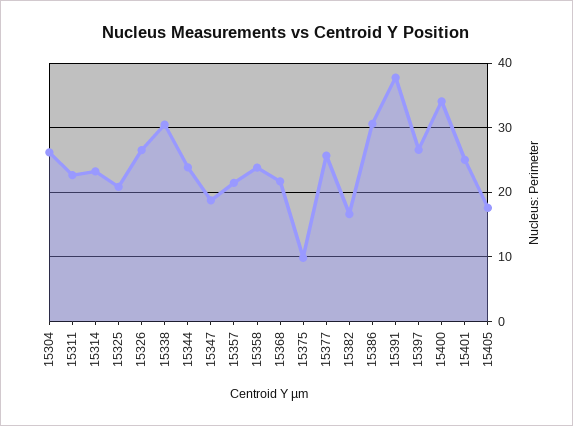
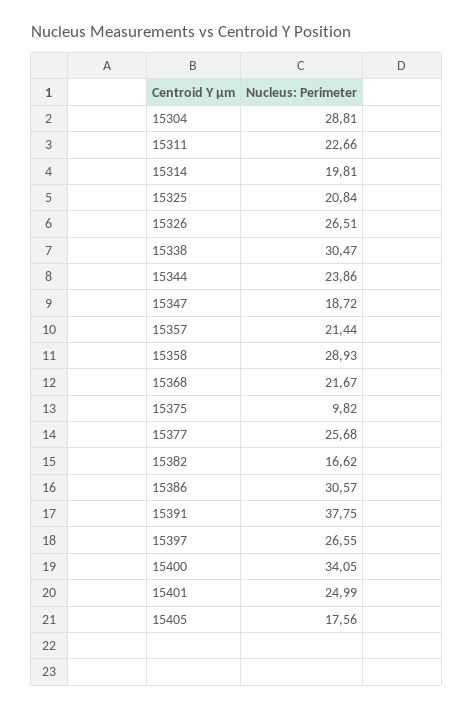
  {
-   "15304": 26,
+   "15304": 28.81,
    "15311": 22.66,
-   "15314": 23,
+   "15314": 19.81,
    "15325": 20.84,
    "15326": 26.51,
    "15338": 30.47,
    "15344": 23.86,
    "15347": 18.72,
    "15357": 21.44,
-   "15358": 24,
+   "15358": 28.93,
    "15368": 21.67,
    "15375": 9.82,
    "15377": 25.68,
    "15382": 16.62,
    "15386": 30.57,
    "15391": 37.75,
    "15397": 26.55,
    "15400": 34.05,
    "15401": 24.99,
    "15405": 17.56
  }

